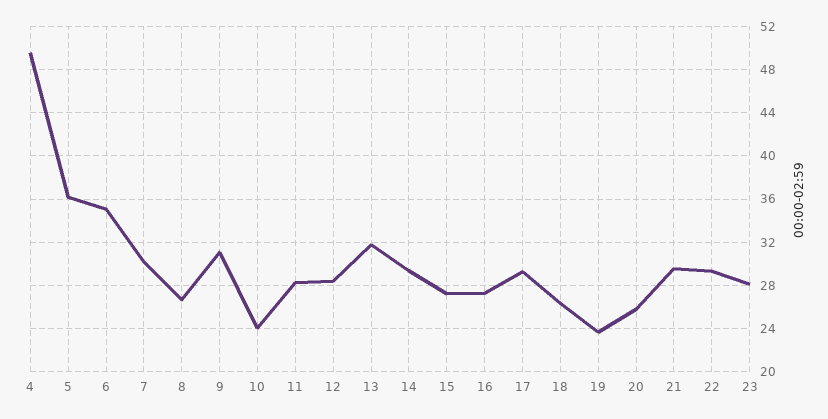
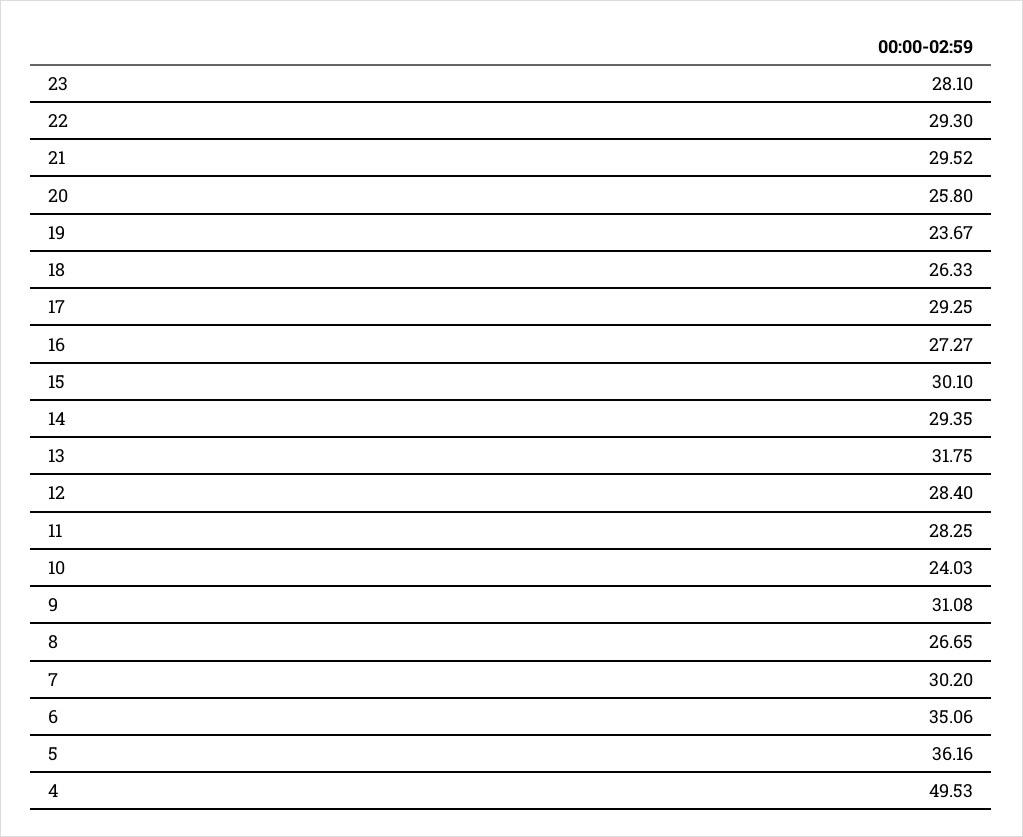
  {
    "4": 49.53,
    "5": 36.16,
    "6": 35.06,
    "7": 30.2,
    "8": 26.65,
    "9": 31.08,
    "10": 24.03,
    "11": 28.25,
    "12": 28.4,
    "13": 31.75,
    "14": 29.35,
-   "15": 27,
+   "15": 30.1,
    "16": 27.27,
    "17": 29.25,
    "18": 26.33,
    "19": 23.67,
    "20": 25.8,
    "21": 29.52,
    "22": 29.3,
    "23": 28.1
  }

